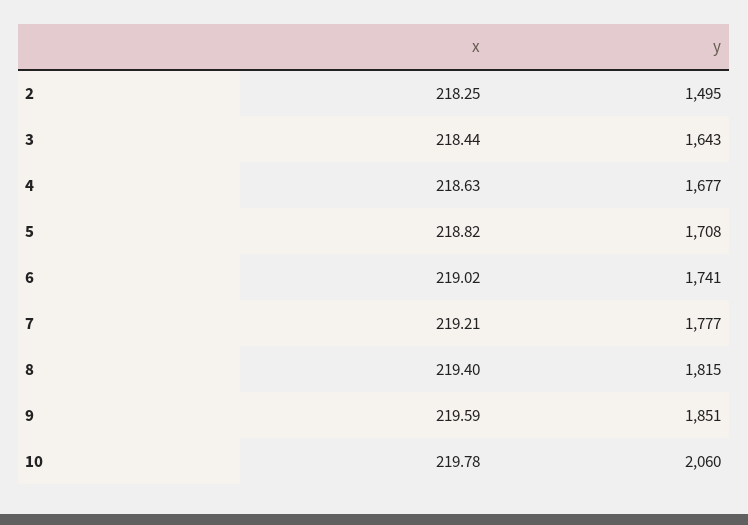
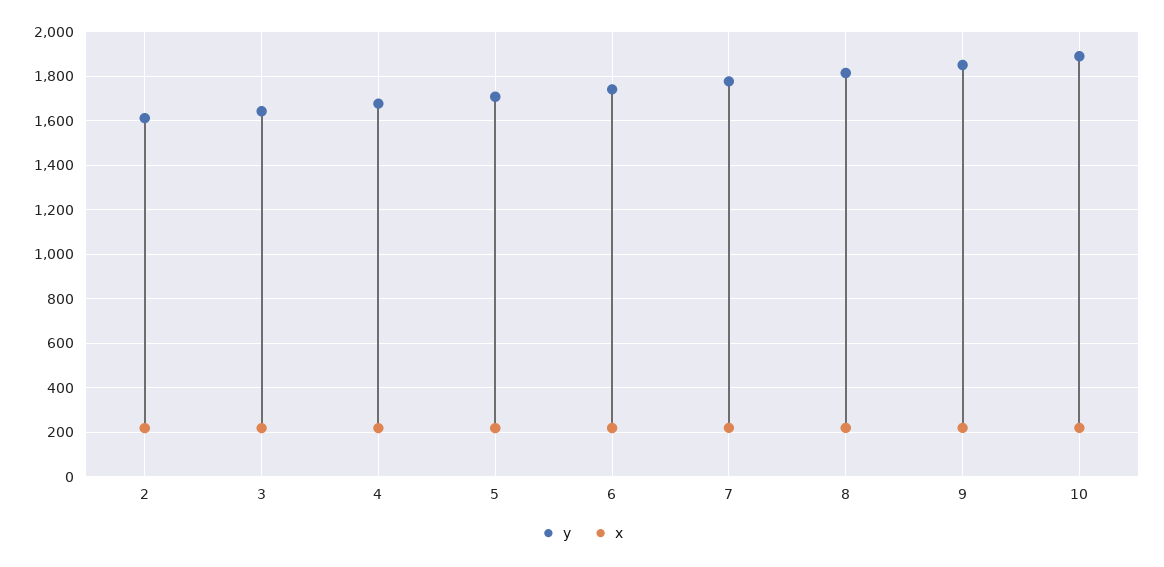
  {
    "x": {
      "2": 218.25,
      "3": 218.44,
      "4": 218.63,
      "5": 218.82,
      "6": 219.02,
      "7": 219.21,
      "8": 219.4,
      "9": 219.59,
      "10": 219.78
    },
    "y": {
-     "2": 1495,
+     "2": 1600,
      "3": 1643,
      "4": 1677,
      "5": 1708,
      "6": 1741,
      "7": 1777,
      "8": 1815,
      "9": 1851,
-     "10": 2060
+     "10": 1900
    }
  }

